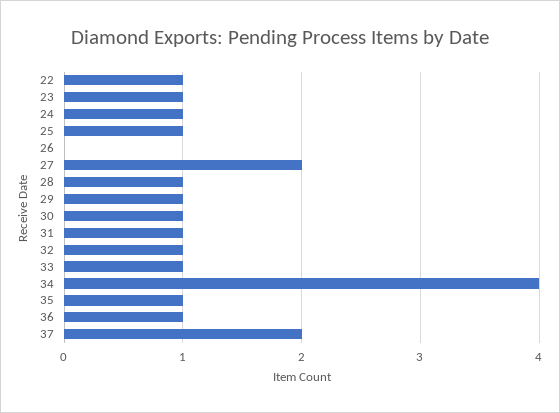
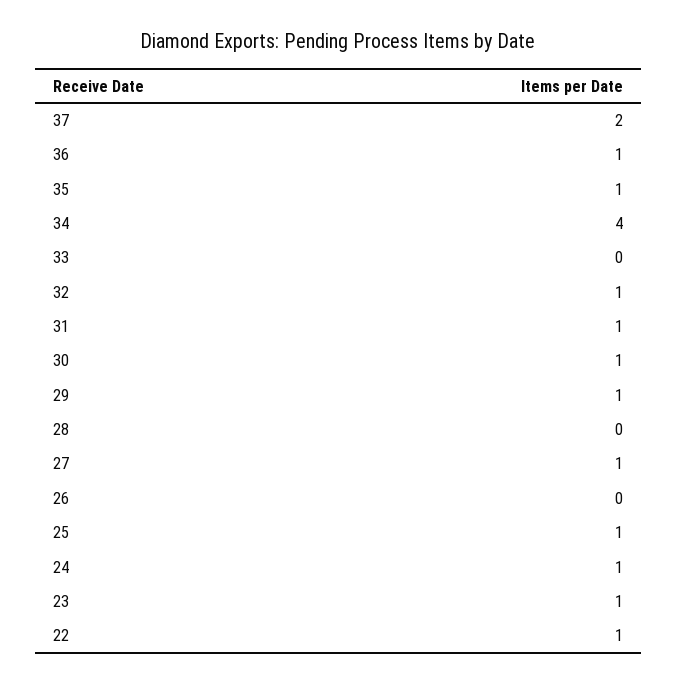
  {
    "22": 1,
    "23": 1,
    "24": 1,
    "25": 1,
    "26": 0,
-   "27": 2,
+   "27": 1,
-   "28": 1,
+   "28": 0,
    "29": 1,
    "30": 1,
    "31": 1,
    "32": 1,
-   "33": 1,
+   "33": 0,
    "34": 4,
    "35": 1,
    "36": 1,
    "37": 2
  }

